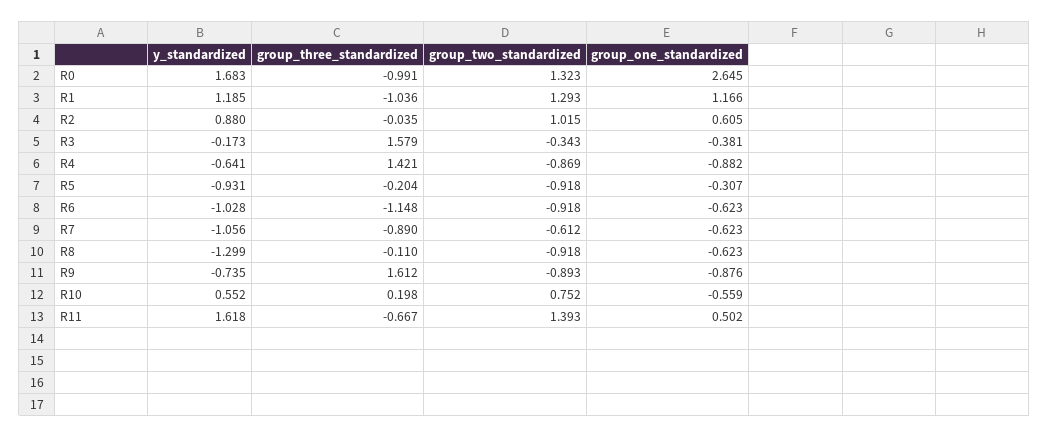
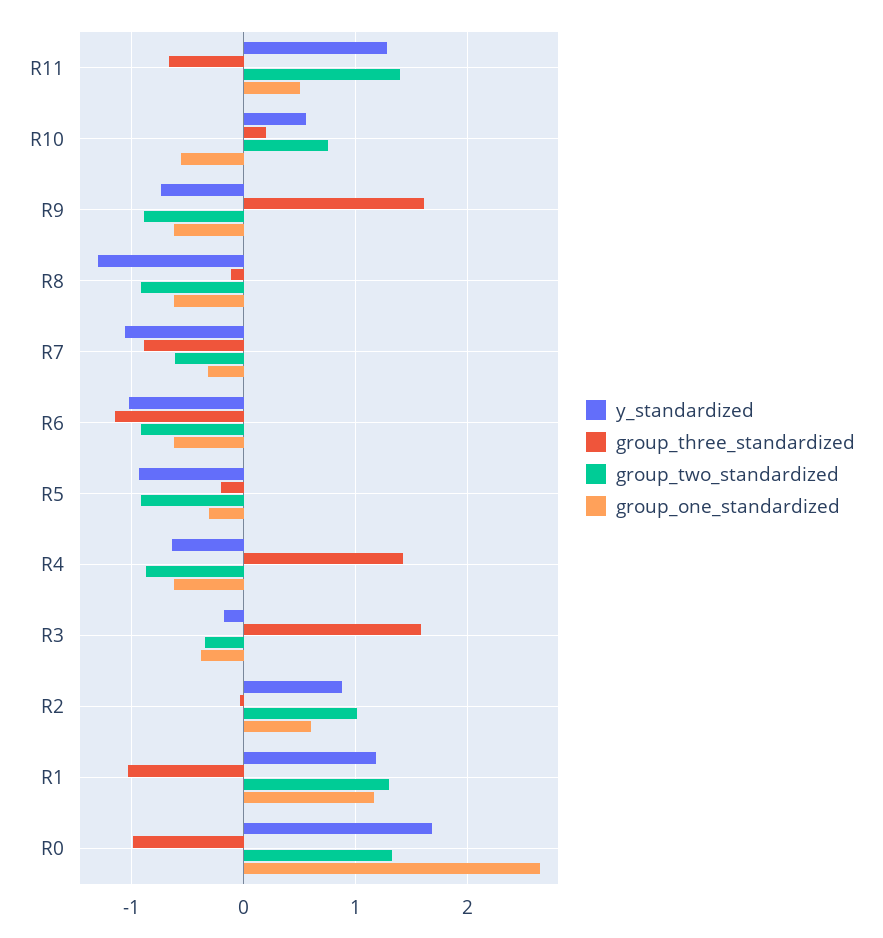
  {
    "y_standardized": {
      "R0": 1.683,
      "R1": 1.185,
      "R2": 0.88,
      "R3": -0.173,
      "R4": -0.641,
      "R5": -0.931,
      "R6": -1.028,
      "R7": -1.056,
      "R8": -1.299,
      "R9": -0.735,
      "R10": 0.552,
-     "R11": 1.618
+     "R11": 1.3
    },
    "group_three_standardized": {
      "R0": -0.991,
      "R1": -1.036,
      "R2": -0.035,
      "R3": 1.579,
      "R4": 1.421,
      "R5": -0.204,
      "R6": -1.148,
      "R7": -0.89,
      "R8": -0.11,
      "R9": 1.612,
      "R10": 0.198,
      "R11": -0.667
    },
    "group_two_standardized": {
      "R0": 1.323,
      "R1": 1.293,
      "R2": 1.015,
      "R3": -0.343,
      "R4": -0.869,
      "R5": -0.918,
      "R6": -0.918,
      "R7": -0.612,
      "R8": -0.918,
      "R9": -0.893,
      "R10": 0.752,
      "R11": 1.393
    },
    "group_one_standardized": {
      "R0": 2.645,
      "R1": 1.166,
      "R2": 0.605,
      "R3": -0.381,
-     "R4": -0.882,
+     "R4": -0.6,
      "R5": -0.307,
      "R6": -0.623,
-     "R7": -0.623,
+     "R7": -0.3,
      "R8": -0.623,
-     "R9": -0.876,
+     "R9": -0.6,
      "R10": -0.559,
      "R11": 0.502
    }
  }

